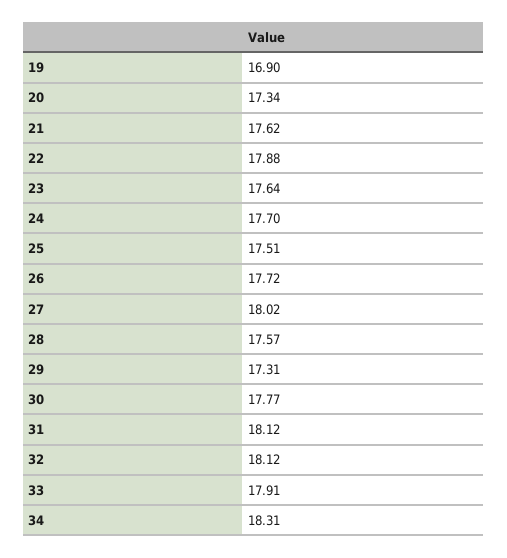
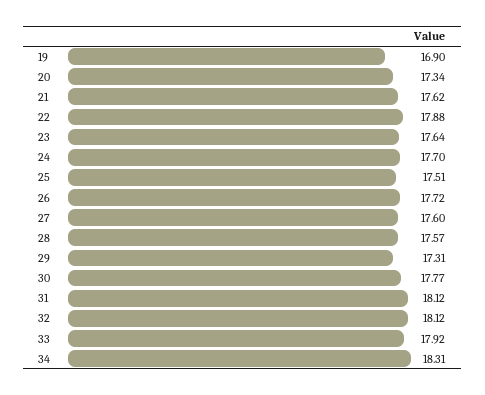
  {
    "19": 16.9,
    "20": 17.34,
    "21": 17.62,
    "22": 17.88,
    "23": 17.64,
    "24": 17.7,
    "25": 17.51,
    "26": 17.72,
-   "27": 18.02,
+   "27": 17.6,
    "28": 17.57,
    "29": 17.31,
    "30": 17.77,
    "31": 18.12,
    "32": 18.12,
-   "33": 17.91,
+   "33": 17.92,
    "34": 18.31
  }

